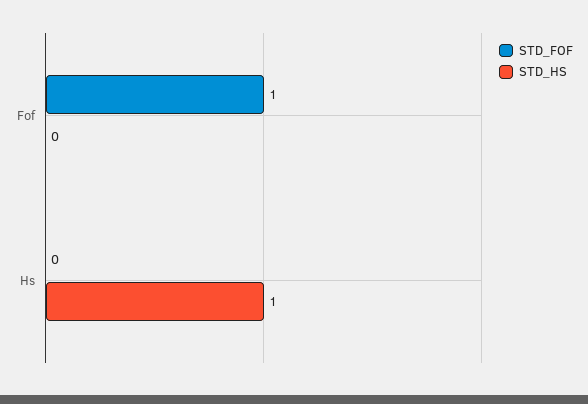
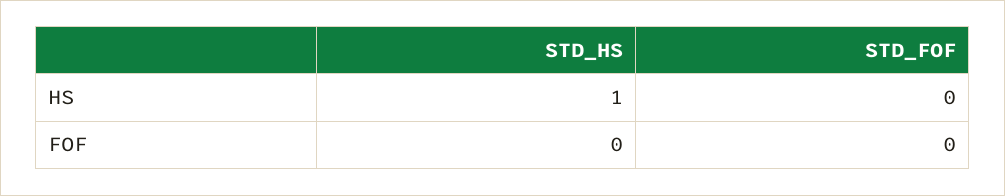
  {
    "STD_FOF": {
-     "Fof": 1,
+     "Fof": 0,
      "Hs": 0
    },
    "STD_HS": {
      "Fof": 0,
      "Hs": 1
    }
  }

